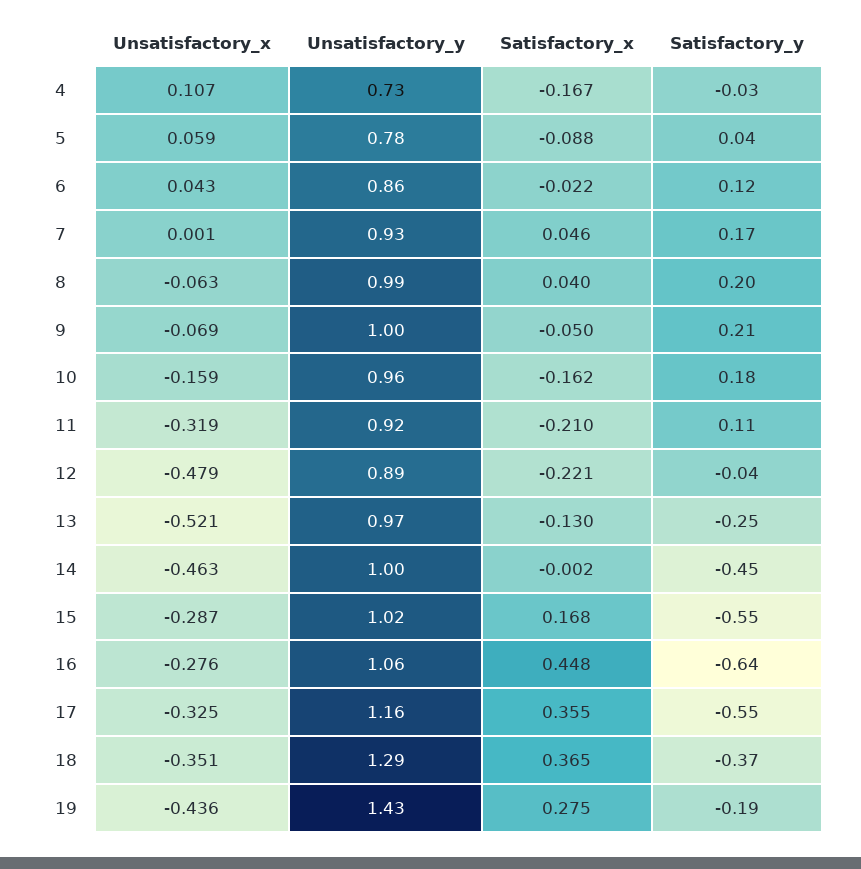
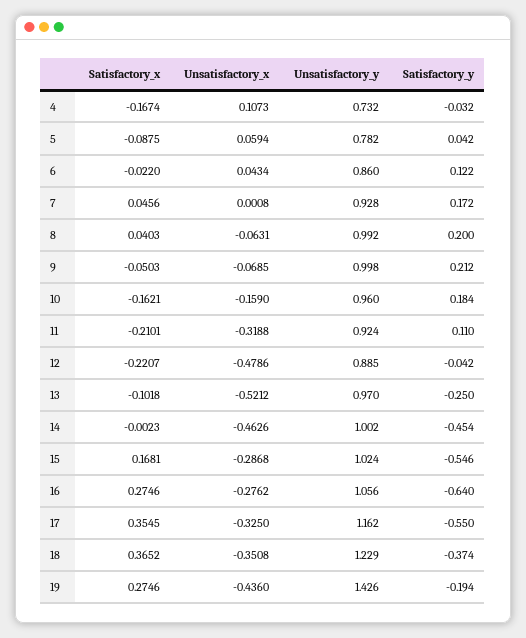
  {
    "Unsatisfactory_x": {
      "4": 0.1073,
      "5": 0.0594,
      "6": 0.0434,
      "7": 0.0008,
      "8": -0.0631,
      "9": -0.0685,
      "10": -0.159,
      "11": -0.3188,
      "12": -0.4786,
      "13": -0.5212,
      "14": -0.4626,
      "15": -0.2868,
      "16": -0.2762,
      "17": -0.325,
      "18": -0.3508,
      "19": -0.436
    },
    "Unsatisfactory_y": {
      "4": 0.732,
      "5": 0.782,
      "6": 0.86,
      "7": 0.928,
      "8": 0.992,
      "9": 0.998,
      "10": 0.96,
      "11": 0.924,
      "12": 0.885,
      "13": 0.97,
      "14": 1.002,
      "15": 1.024,
      "16": 1.056,
      "17": 1.162,
-     "18": 1.29,
+     "18": 1.229,
      "19": 1.426
    },
    "Satisfactory_x": {
      "4": -0.1674,
      "5": -0.0875,
      "6": -0.022,
      "7": 0.0456,
      "8": 0.0403,
      "9": -0.0503,
      "10": -0.1621,
      "11": -0.2101,
      "12": -0.2207,
-     "13": -0.13,
+     "13": -0.1018,
      "14": -0.0023,
      "15": 0.1681,
-     "16": 0.448,
+     "16": 0.2746,
      "17": 0.3545,
      "18": 0.3652,
      "19": 0.2746
    },
    "Satisfactory_y": {
      "4": -0.032,
      "5": 0.042,
      "6": 0.122,
      "7": 0.172,
      "8": 0.2,
      "9": 0.212,
      "10": 0.184,
      "11": 0.11,
      "12": -0.042,
      "13": -0.25,
      "14": -0.454,
      "15": -0.546,
      "16": -0.64,
      "17": -0.55,
      "18": -0.374,
      "19": -0.194
    }
  }

